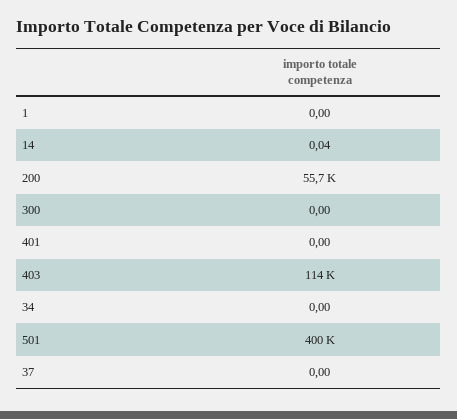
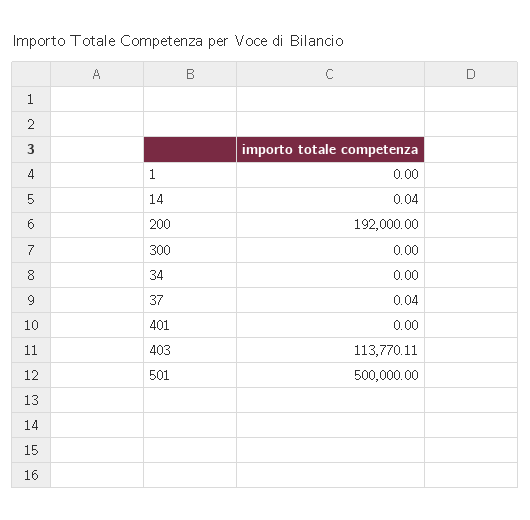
  {
    "1": 0,
    "14": 0.04,
-   "200": 55700,
+   "200": 192000,
    "300": 0,
    "401": 0,
    "403": 113770.11,
    "34": 0,
-   "501": 400000,
+   "501": 500000,
-   "37": 0
+   "37": 0.04
  }

